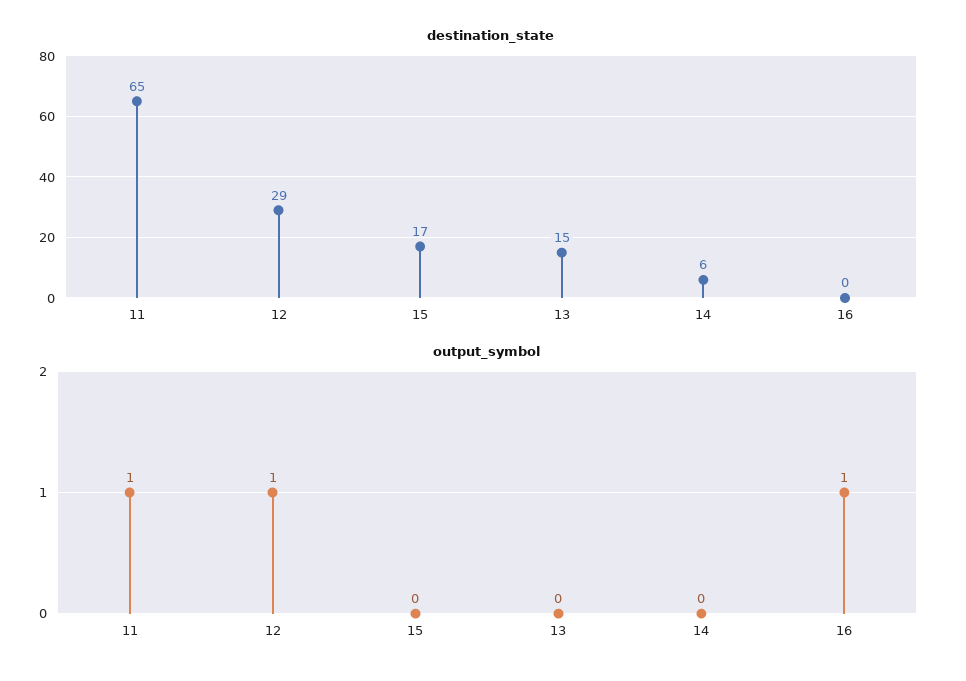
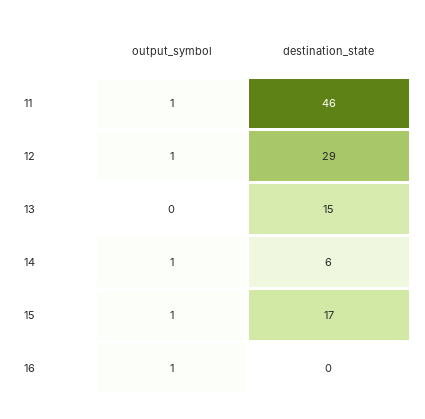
  {
    "destination_state": {
-     "11": 65,
+     "11": 46,
      "12": 29,
      "15": 17,
      "13": 15,
      "14": 6,
      "16": 0
    },
    "output_symbol": {
      "11": 1,
      "12": 1,
-     "15": 0,
+     "15": 1,
      "13": 0,
-     "14": 0,
+     "14": 1,
      "16": 1
    }
  }

